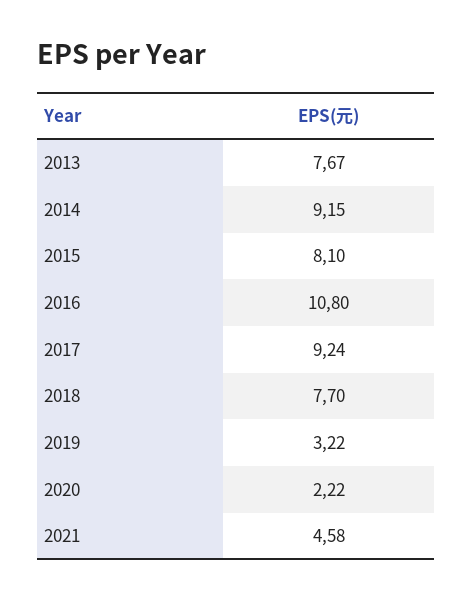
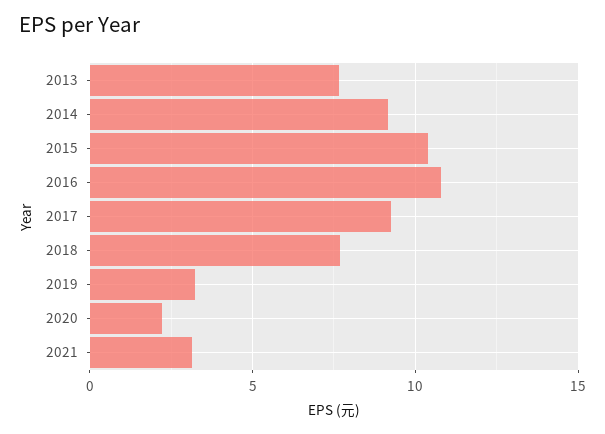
  {
    "2013": 7.67,
    "2014": 9.15,
-   "2015": 8.1,
+   "2015": 10.5,
    "2016": 10.8,
    "2017": 9.24,
    "2018": 7.7,
    "2019": 3.22,
    "2020": 2.22,
-   "2021": 4.58
+   "2021": 3
  }

